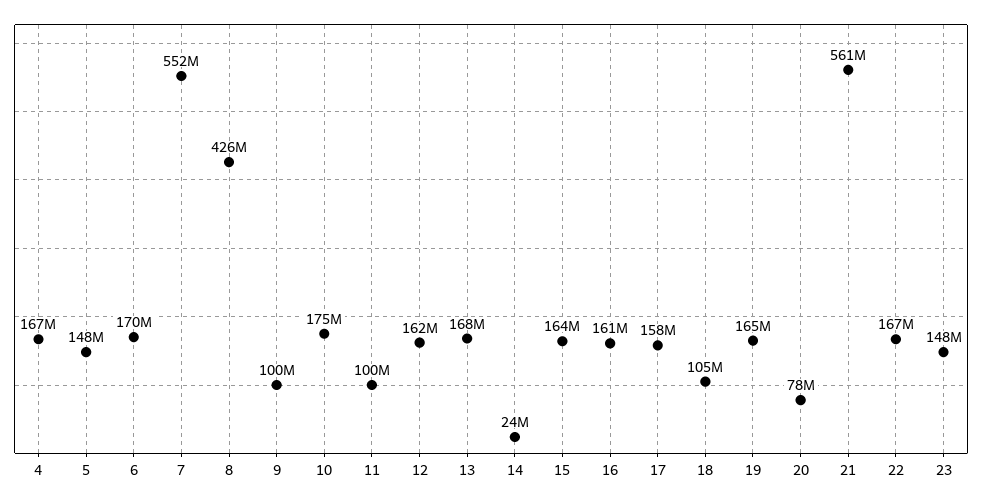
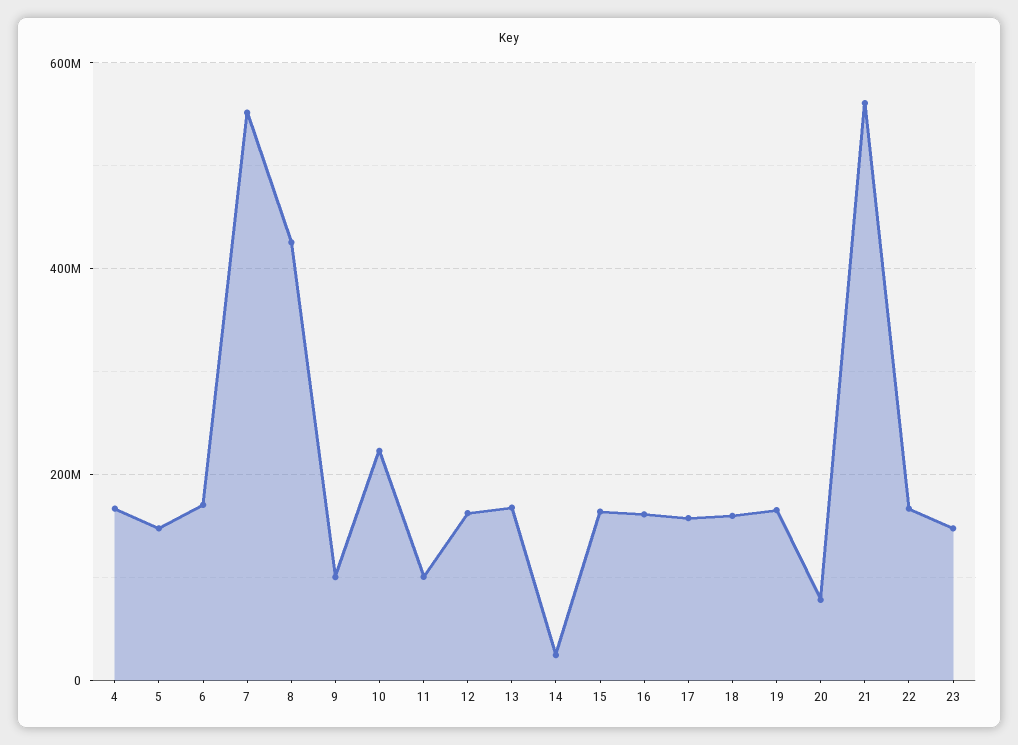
  {
    "4": 167000000,
    "5": 148000000,
    "6": 170000000,
    "7": 552000000,
    "8": 426000000,
    "9": 100000000,
-   "10": 175000000,
+   "10": 220000000,
    "11": 100000000,
    "12": 162000000,
    "13": 168000000,
    "14": 24000000,
    "15": 164000000,
    "16": 161000000,
    "17": 158000000,
-   "18": 105000000,
+   "18": 160000000,
    "19": 165000000,
    "20": 78000000,
    "21": 561000000,
    "22": 167000000,
    "23": 148000000
  }

